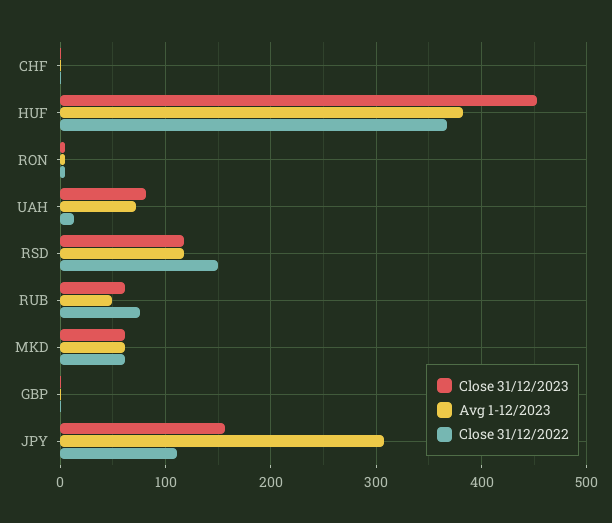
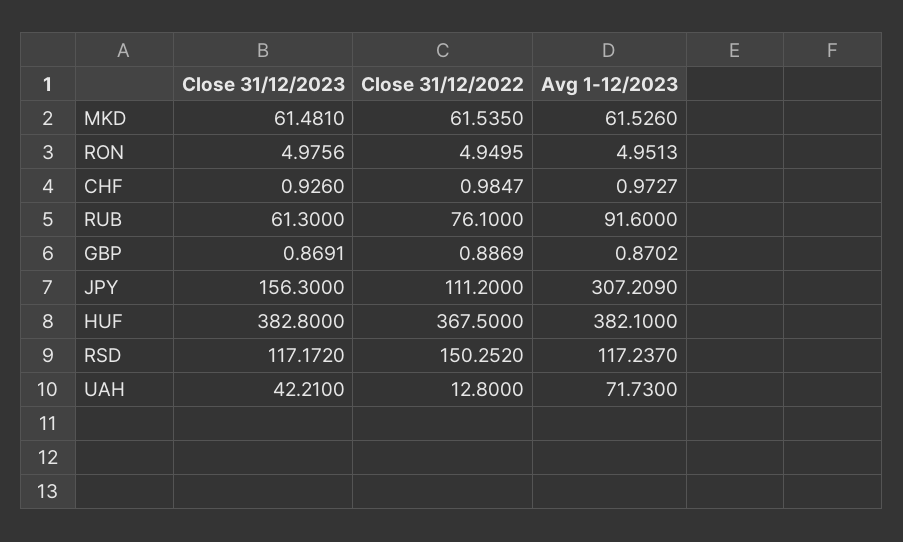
  {
    "Close 31/12/2023": {
      "CHF": 0.926,
-     "HUF": 450,
+     "HUF": 382.8,
      "RON": 4.9756,
-     "UAH": 80,
+     "UAH": 42.21,
      "RSD": 117.172,
      "RUB": 61.3,
      "MKD": 61.481,
      "GBP": 0.8691,
      "JPY": 156.3
    },
    "Avg 1-12/2023": {
      "CHF": 0.9727,
      "HUF": 382.1,
      "RON": 4.9513,
      "UAH": 71.73,
      "RSD": 117.237,
-     "RUB": 50,
+     "RUB": 91.6,
      "MKD": 61.526,
      "GBP": 0.8702,
      "JPY": 307.209
    },
    "Close 31/12/2022": {
      "CHF": 0.9847,
      "HUF": 367.5,
      "RON": 4.9495,
      "UAH": 12.8,
      "RSD": 150.252,
      "RUB": 76.1,
      "MKD": 61.535,
      "GBP": 0.8869,
      "JPY": 111.2
    }
  }

